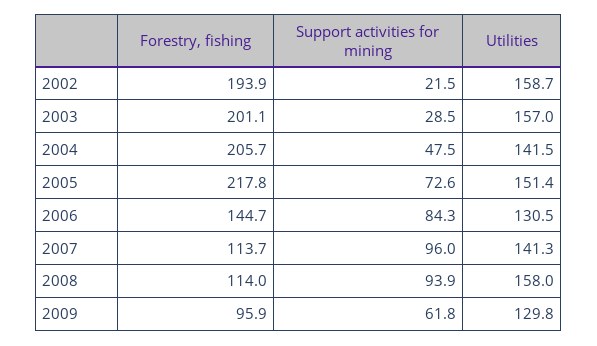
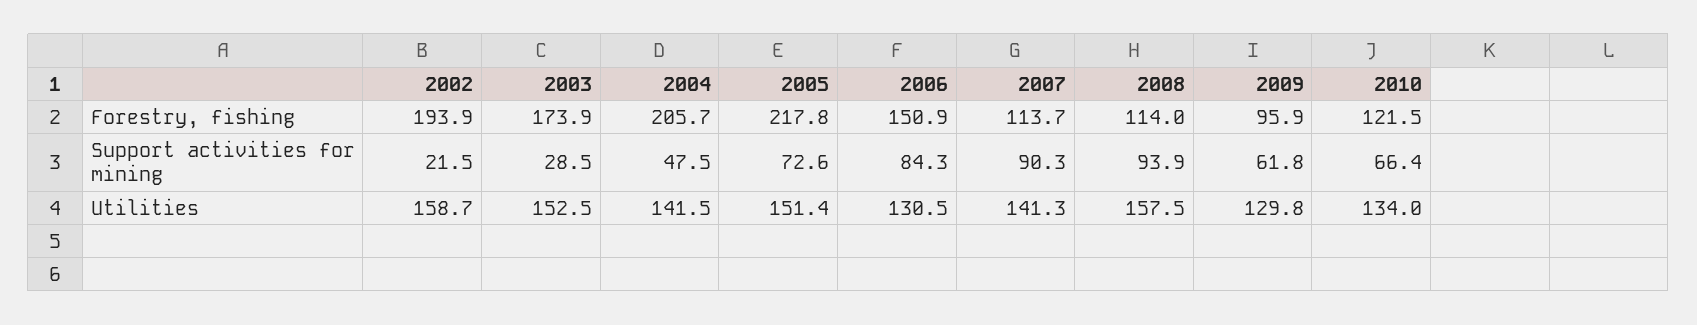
  {
    "Forestry, fishing": {
      "2002": 193.9,
-     "2003": 201.1,
+     "2003": 173.9,
      "2004": 205.7,
      "2005": 217.8,
-     "2006": 144.7,
+     "2006": 150.9,
      "2007": 113.7,
      "2008": 114,
-     "2009": 95.9
+     "2009": 95.9,
+     "2010": 121.5
    },
    "Support activities for mining": {
      "2002": 21.5,
      "2003": 28.5,
      "2004": 47.5,
      "2005": 72.6,
      "2006": 84.3,
-     "2007": 96,
+     "2007": 90.3,
      "2008": 93.9,
-     "2009": 61.8
+     "2009": 61.8,
+     "2010": 66.4
    },
    "Utilities": {
      "2002": 158.7,
-     "2003": 157,
+     "2003": 152.5,
      "2004": 141.5,
      "2005": 151.4,
      "2006": 130.5,
      "2007": 141.3,
-     "2008": 158,
+     "2008": 157.5,
-     "2009": 129.8
+     "2009": 129.8,
+     "2010": 134
    }
  }

